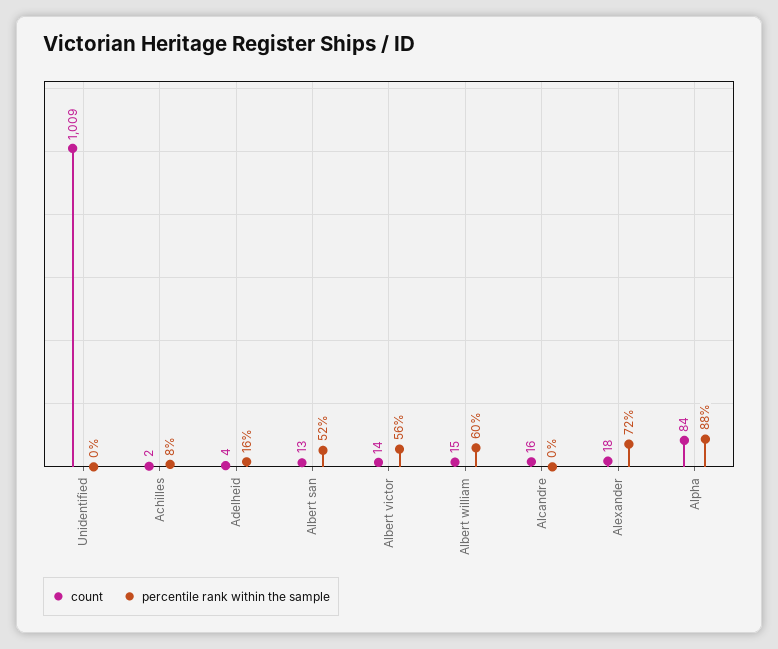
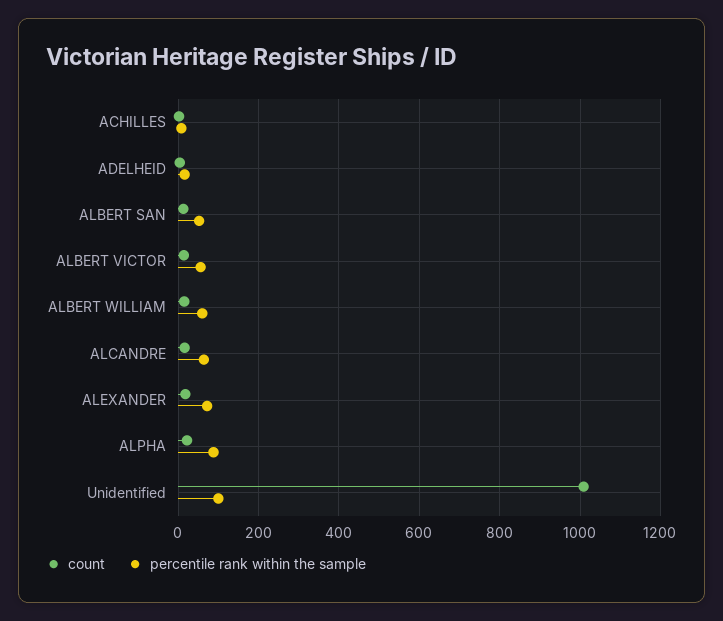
  {
    "count": {
      "Unidentified": 1009,
      "Achilles": 2,
      "Adelheid": 4,
      "Albert san": 13,
      "Albert victor": 14,
      "Albert william": 15,
      "Alcandre": 16,
      "Alexander": 18,
-     "Alpha": 84
+     "Alpha": 20
    },
    "percentile rank within the sample": {
-     "Unidentified": 0,
+     "Unidentified": 100,
      "Achilles": 8,
      "Adelheid": 16,
      "Albert san": 52,
      "Albert victor": 56,
      "Albert william": 60,
-     "Alcandre": 0,
+     "Alcandre": 60,
      "Alexander": 72,
      "Alpha": 88
    }
  }

